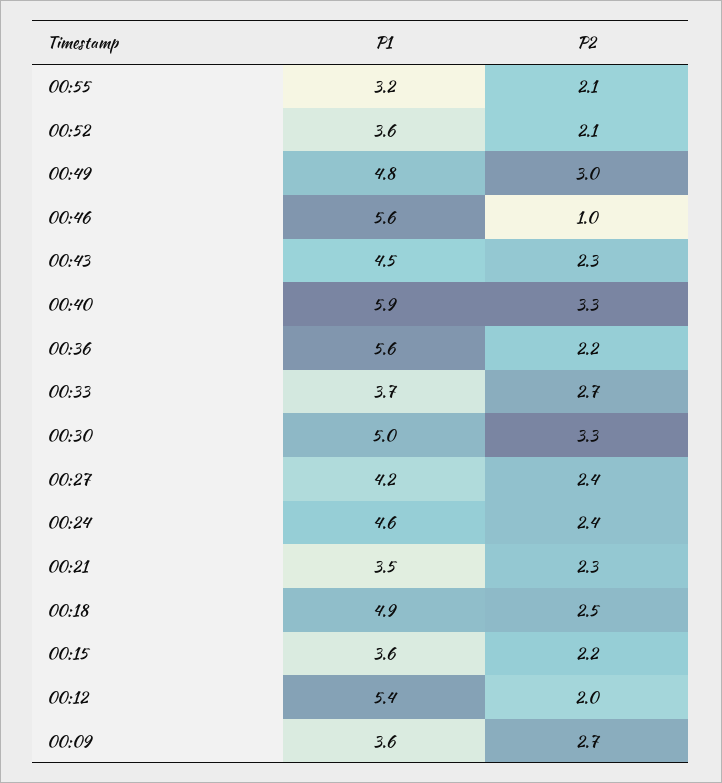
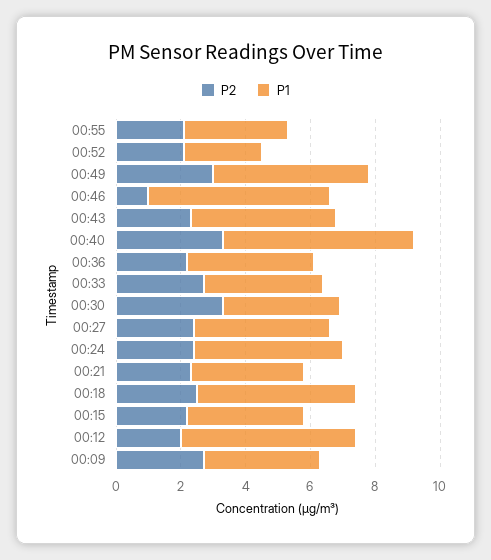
  {
    "P1": {
      "00:55": 3.2,
-     "00:52": 3.6,
+     "00:52": 2.5,
      "00:49": 4.8,
      "00:46": 5.6,
      "00:43": 4.5,
      "00:40": 5.9,
-     "00:36": 5.6,
+     "00:36": 4,
      "00:33": 3.7,
-     "00:30": 5,
+     "00:30": 3.5,
      "00:27": 4.2,
      "00:24": 4.6,
      "00:21": 3.5,
      "00:18": 4.9,
      "00:15": 3.6,
      "00:12": 5.4,
      "00:09": 3.6
    },
    "P2": {
      "00:55": 2.1,
      "00:52": 2.1,
      "00:49": 3,
      "00:46": 1,
      "00:43": 2.3,
      "00:40": 3.3,
      "00:36": 2.2,
      "00:33": 2.7,
      "00:30": 3.3,
      "00:27": 2.4,
      "00:24": 2.4,
      "00:21": 2.3,
      "00:18": 2.5,
      "00:15": 2.2,
      "00:12": 2,
      "00:09": 2.7
    }
  }

